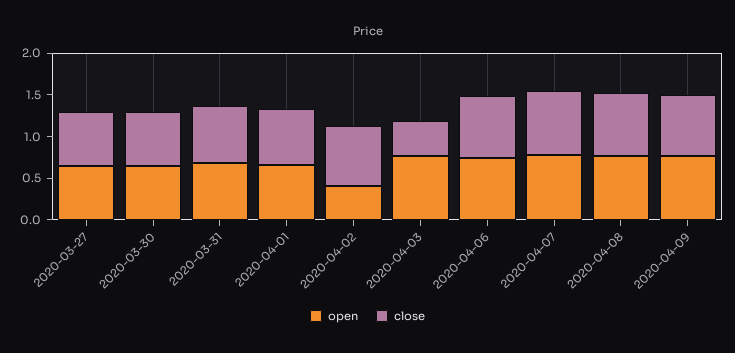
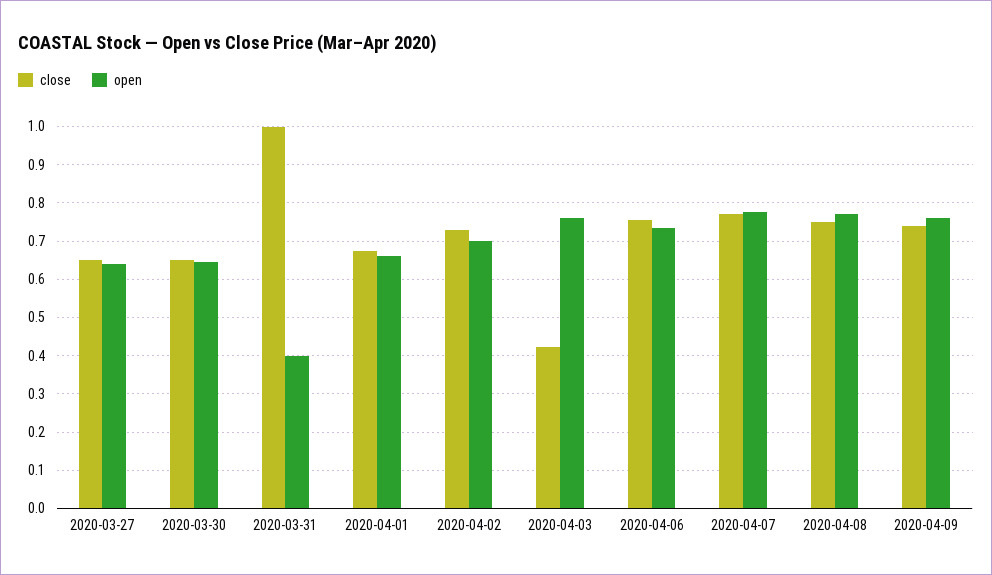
  {
    "open": {
      "2020-03-27": 0.64,
      "2020-03-30": 0.64,
-     "2020-03-31": 0.7,
+     "2020-03-31": 0.4,
      "2020-04-01": 0.66,
-     "2020-04-02": 0.4,
+     "2020-04-02": 0.7,
      "2020-04-03": 0.76,
      "2020-04-06": 0.74,
      "2020-04-07": 0.78,
      "2020-04-08": 0.78,
      "2020-04-09": 0.76
    },
    "close": {
      "2020-03-27": 0.66,
      "2020-03-30": 0.66,
-     "2020-03-31": 0.7,
+     "2020-03-31": 1,
      "2020-04-01": 0.68,
      "2020-04-02": 0.74,
      "2020-04-03": 0.42,
      "2020-04-06": 0.76,
      "2020-04-07": 0.78,
      "2020-04-08": 0.76,
      "2020-04-09": 0.74
    }
  }

